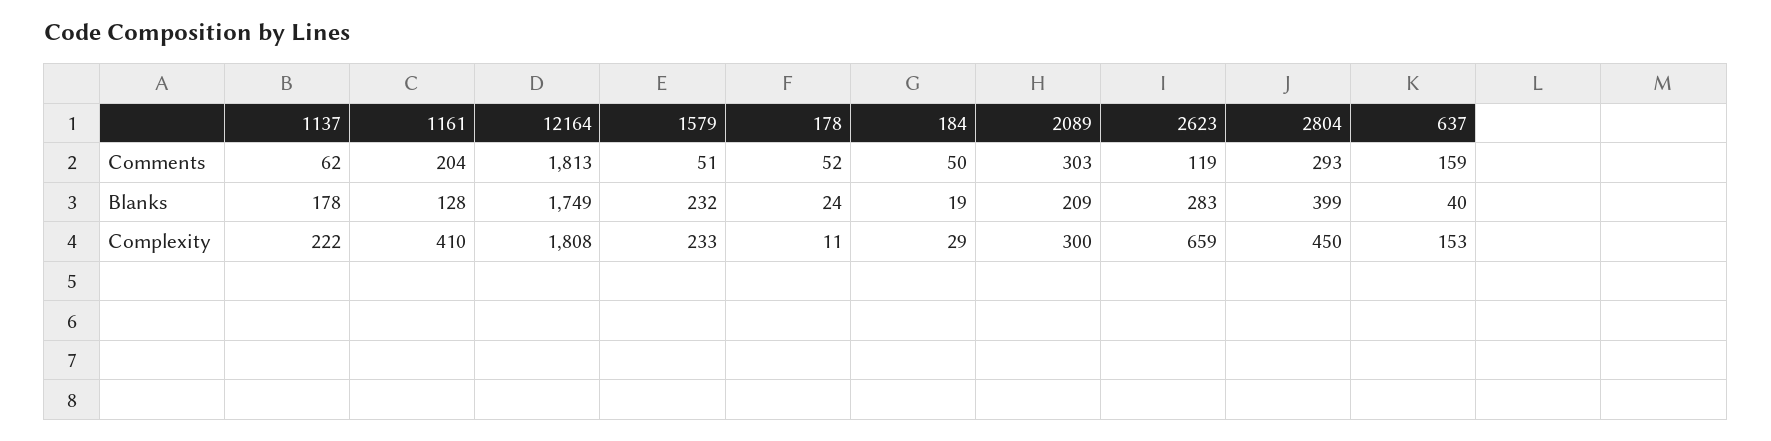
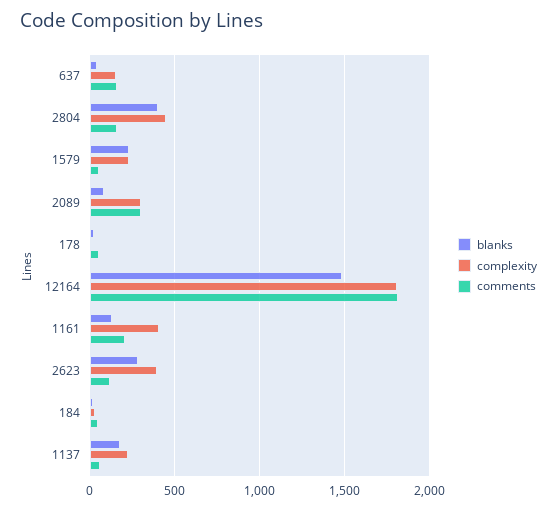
  {
    "Comments": {
      "1137": 62,
      "1161": 204,
      "12164": 1813,
      "1579": 51,
      "178": 52,
      "184": 50,
      "2089": 303,
      "2623": 119,
-     "2804": 293,
+     "2804": 150,
      "637": 159
    },
    "Blanks": {
      "1137": 178,
      "1161": 128,
-     "12164": 1749,
+     "12164": 1500,
      "1579": 232,
      "178": 24,
      "184": 19,
-     "2089": 209,
+     "2089": 100,
      "2623": 283,
      "2804": 399,
      "637": 40
    },
    "Complexity": {
      "1137": 222,
      "1161": 410,
      "12164": 1808,
      "1579": 233,
      "178": 11,
      "184": 29,
      "2089": 300,
-     "2623": 659,
+     "2623": 400,
      "2804": 450,
      "637": 153
    }
  }

